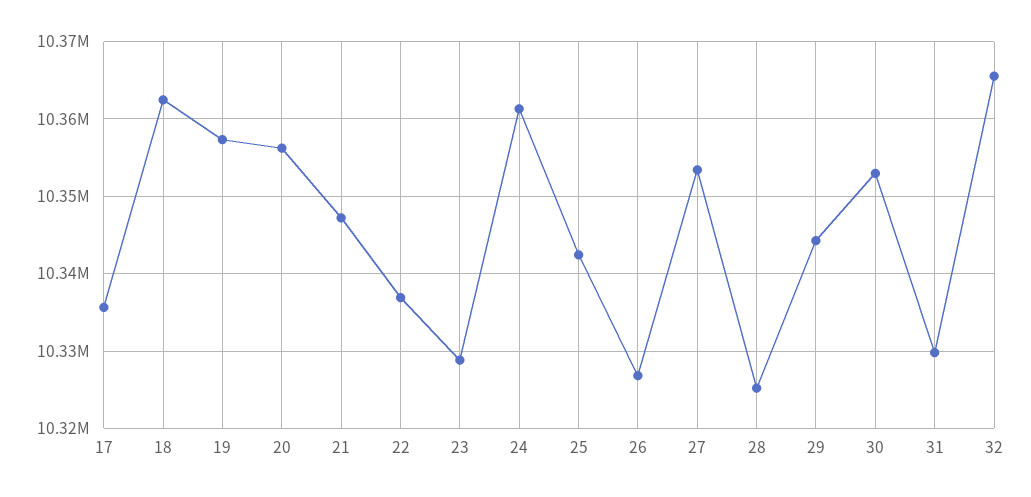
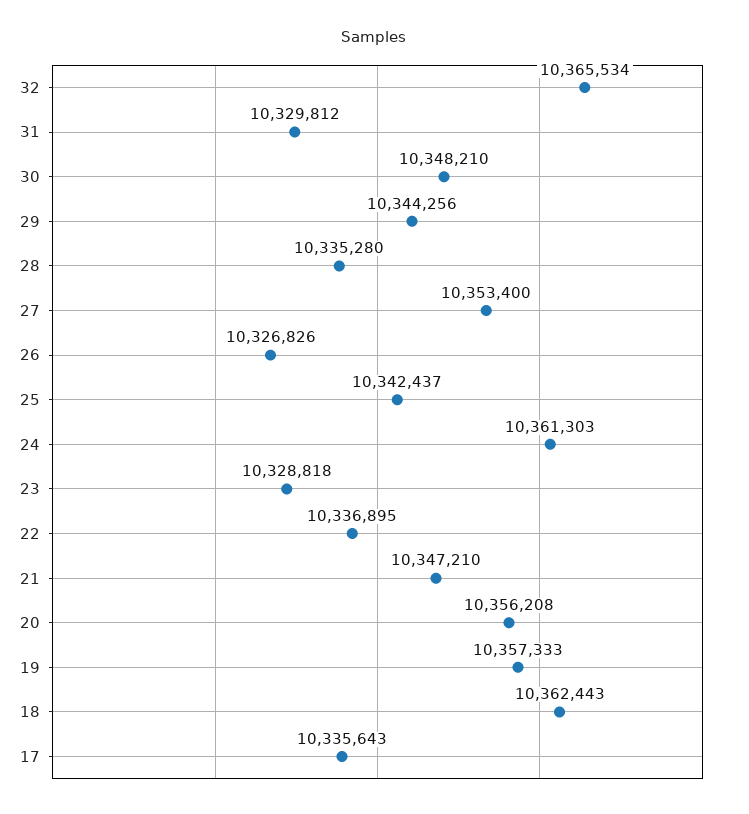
  {
    "17": 10335643,
    "18": 10362443,
    "19": 10357333,
    "20": 10356208,
    "21": 10347210,
    "22": 10336895,
    "23": 10328818,
    "24": 10361303,
    "25": 10342437,
    "26": 10326826,
    "27": 10353400,
-   "28": 10325000,
+   "28": 10335280,
    "29": 10344256,
-   "30": 10353000,
+   "30": 10348210,
    "31": 10329812,
    "32": 10365534
  }

